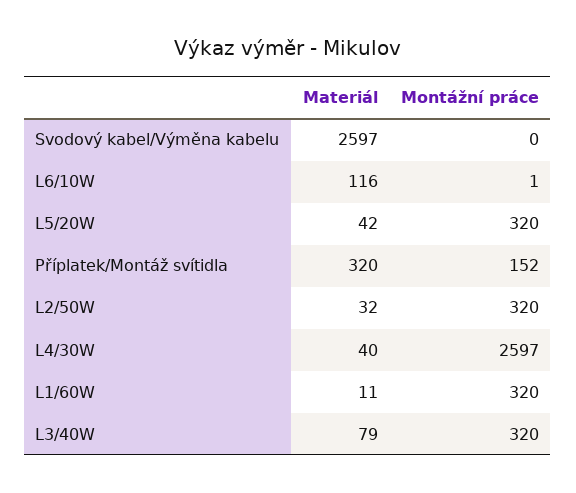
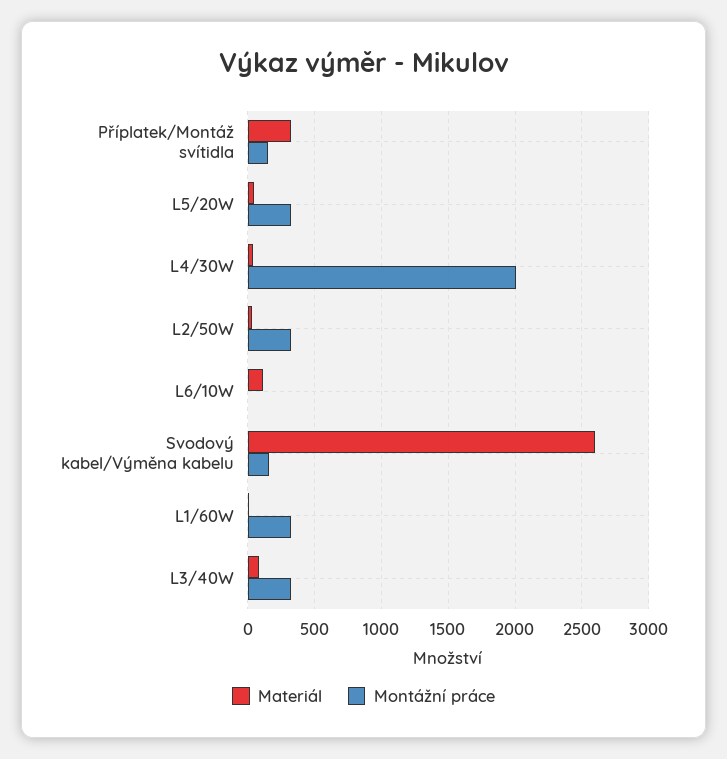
  {
    "Materiál": {
      "Svodový kabel/Výměna kabelu": 2597,
      "L6/10W": 116,
      "L5/20W": 42,
      "Příplatek/Montáž svítidla": 320,
      "L2/50W": 32,
      "L4/30W": 40,
      "L1/60W": 11,
      "L3/40W": 79
    },
    "Montážní práce": {
-     "Svodový kabel/Výměna kabelu": 0,
+     "Svodový kabel/Výměna kabelu": 150,
      "L6/10W": 1,
      "L5/20W": 320,
      "Příplatek/Montáž svítidla": 152,
      "L2/50W": 320,
-     "L4/30W": 2597,
+     "L4/30W": 2000,
      "L1/60W": 320,
      "L3/40W": 320
    }
  }

